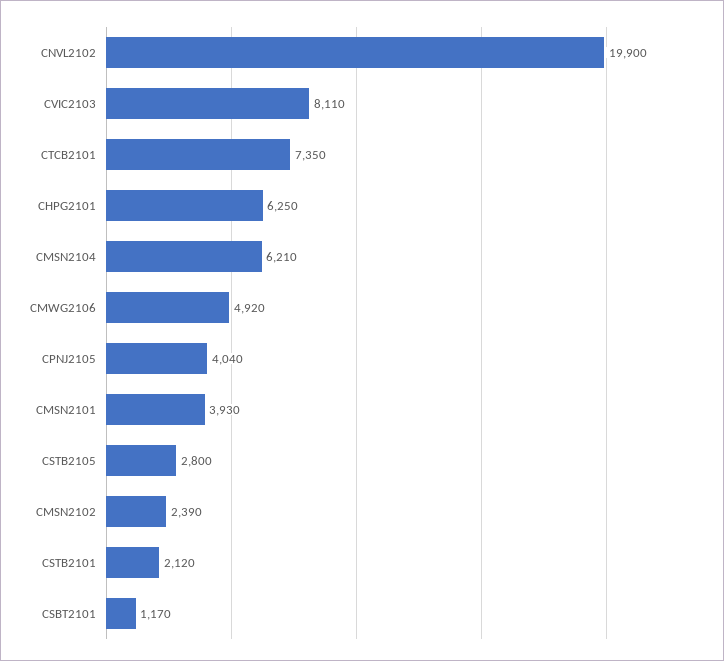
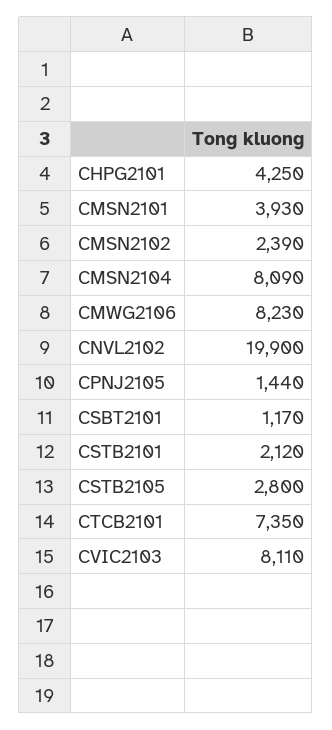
  {
    "CNVL2102": 19900,
    "CVIC2103": 8110,
    "CTCB2101": 7350,
-   "CHPG2101": 6250,
+   "CHPG2101": 4250,
-   "CMSN2104": 6210,
+   "CMSN2104": 8090,
-   "CMWG2106": 4920,
+   "CMWG2106": 8230,
-   "CPNJ2105": 4040,
+   "CPNJ2105": 1440,
    "CMSN2101": 3930,
    "CSTB2105": 2800,
    "CMSN2102": 2390,
    "CSTB2101": 2120,
    "CSBT2101": 1170
  }

